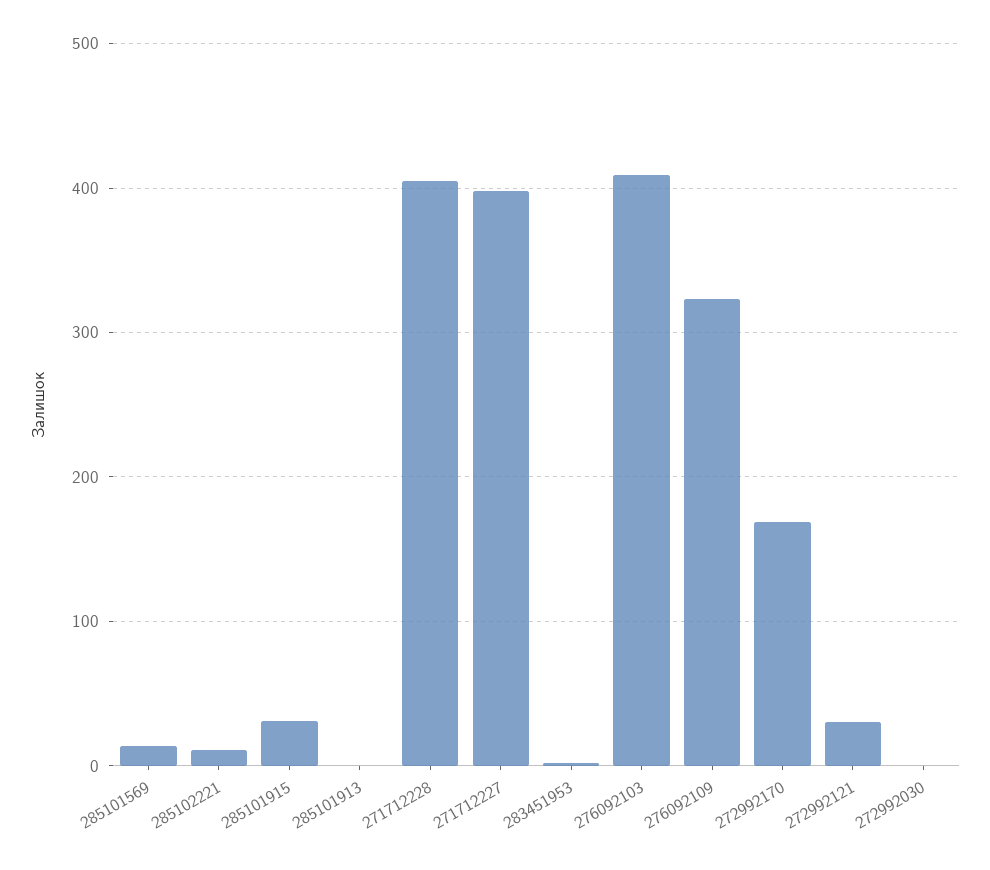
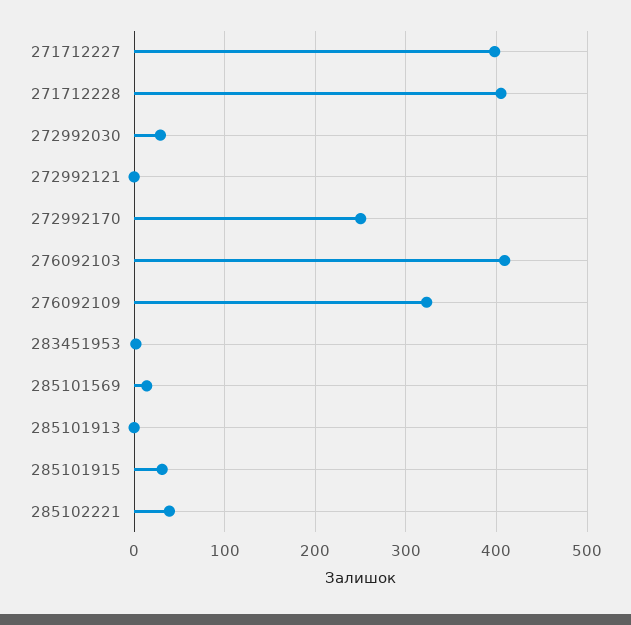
  {
    "285101569": 10,
-   "285102221": 10,
+   "285102221": 40,
    "285101915": 30,
    "285101913": 0,
    "271712228": 410,
    "271712227": 400,
    "283451953": 0,
    "276092103": 410,
    "276092109": 320,
-   "272992170": 170,
+   "272992170": 250,
-   "272992121": 30,
+   "272992121": 0,
-   "272992030": 0
+   "272992030": 30
  }

